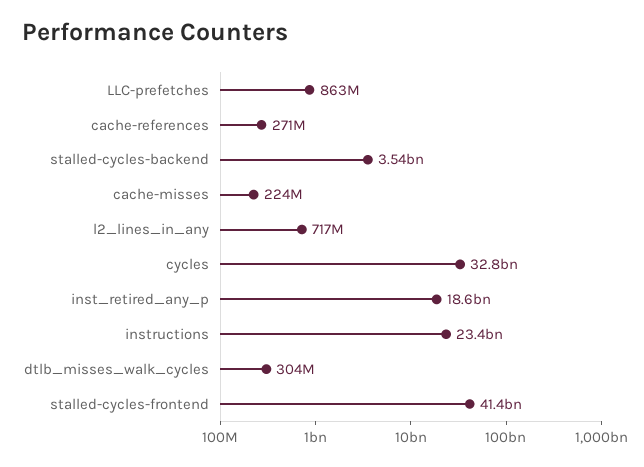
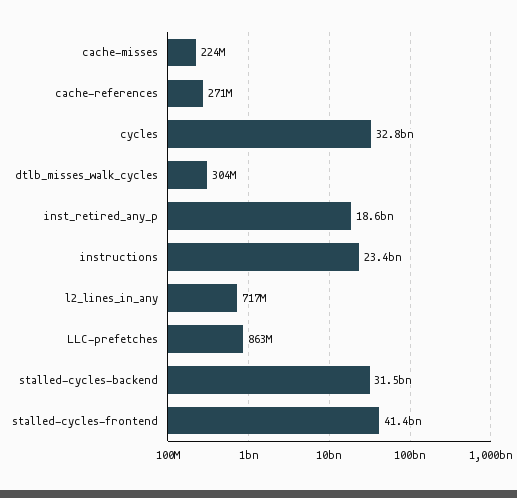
  {
    "LLC-prefetches": 863000000,
    "cache-references": 271000000,
-   "stalled-cycles-backend": 3540000000,
+   "stalled-cycles-backend": 31500000000,
    "cache-misses": 224000000,
    "l2_lines_in_any": 717000000,
    "cycles": 32800000000,
    "inst_retired_any_p": 18600000000,
    "instructions": 23400000000,
    "dtlb_misses_walk_cycles": 304000000,
    "stalled-cycles-frontend": 41400000000
  }

